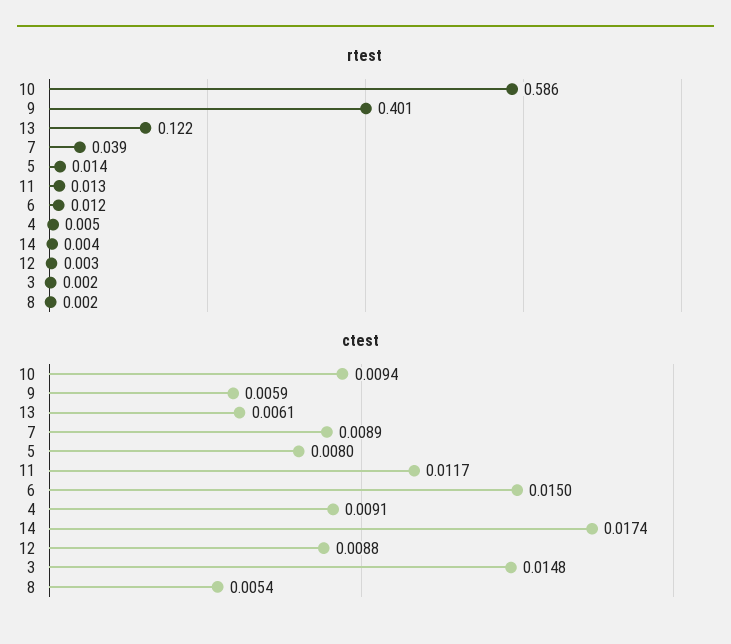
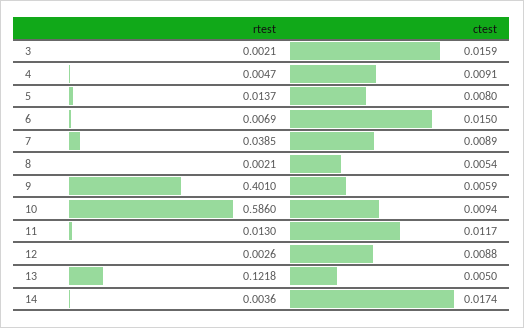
  {
    "rtest": {
      "10": 0.586,
      "9": 0.401,
      "13": 0.1218,
      "7": 0.0385,
      "5": 0.0137,
      "11": 0.013,
-     "6": 0.012,
+     "6": 0.0069,
      "4": 0.0047,
      "14": 0.0036,
      "12": 0.0026,
      "3": 0.0021,
      "8": 0.0021
    },
    "ctest": {
      "10": 0.0094,
      "9": 0.0059,
-     "13": 0.0061,
+     "13": 0.005,
      "7": 0.0089,
      "5": 0.008,
      "11": 0.0117,
      "6": 0.015,
      "4": 0.0091,
      "14": 0.0174,
      "12": 0.0088,
-     "3": 0.0148,
+     "3": 0.0159,
      "8": 0.0054
    }
  }

